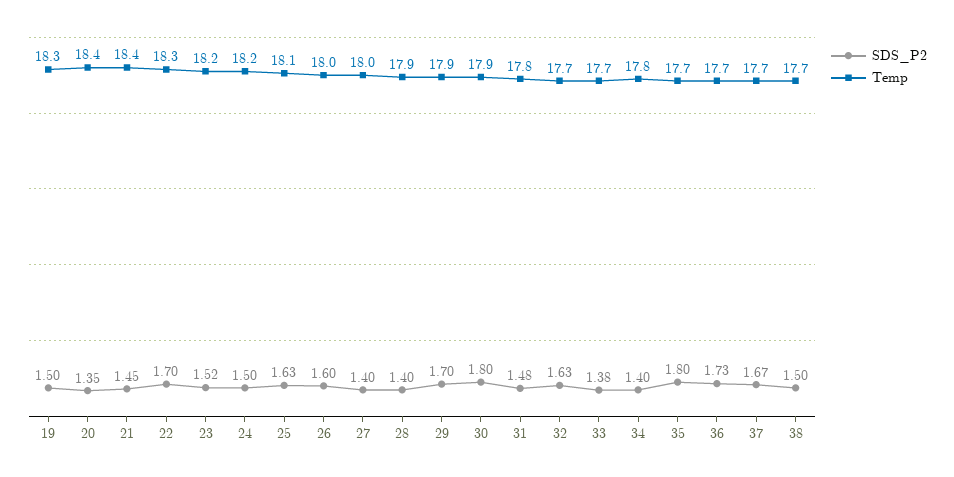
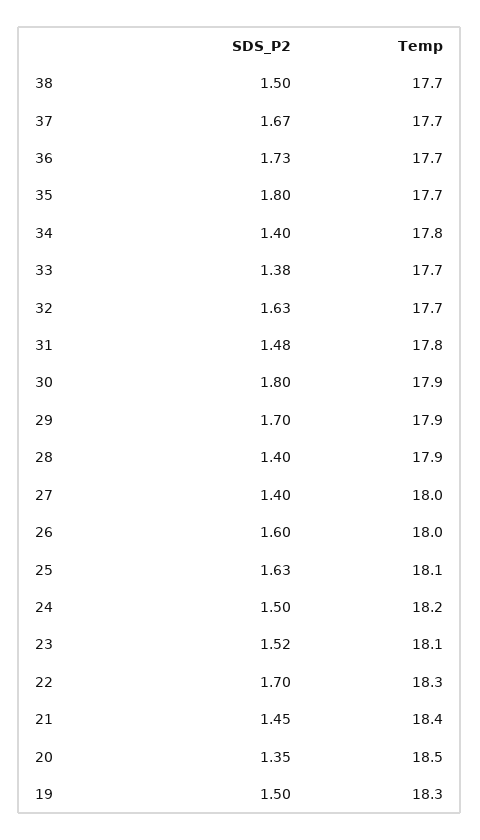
  {
    "SDS_P2": {
      "19": 1.5,
      "20": 1.35,
      "21": 1.45,
      "22": 1.7,
      "23": 1.52,
      "24": 1.5,
      "25": 1.63,
      "26": 1.6,
      "27": 1.4,
      "28": 1.4,
      "29": 1.7,
      "30": 1.8,
      "31": 1.48,
      "32": 1.63,
      "33": 1.38,
      "34": 1.4,
      "35": 1.8,
      "36": 1.73,
      "37": 1.67,
      "38": 1.5
    },
    "Temp": {
      "19": 18.3,
-     "20": 18.4,
+     "20": 18.5,
      "21": 18.4,
      "22": 18.3,
-     "23": 18.2,
+     "23": 18.1,
      "24": 18.2,
      "25": 18.1,
      "26": 18,
      "27": 18,
      "28": 17.9,
      "29": 17.9,
      "30": 17.9,
      "31": 17.8,
      "32": 17.7,
      "33": 17.7,
      "34": 17.8,
      "35": 17.7,
      "36": 17.7,
      "37": 17.7,
      "38": 17.7
    }
  }

